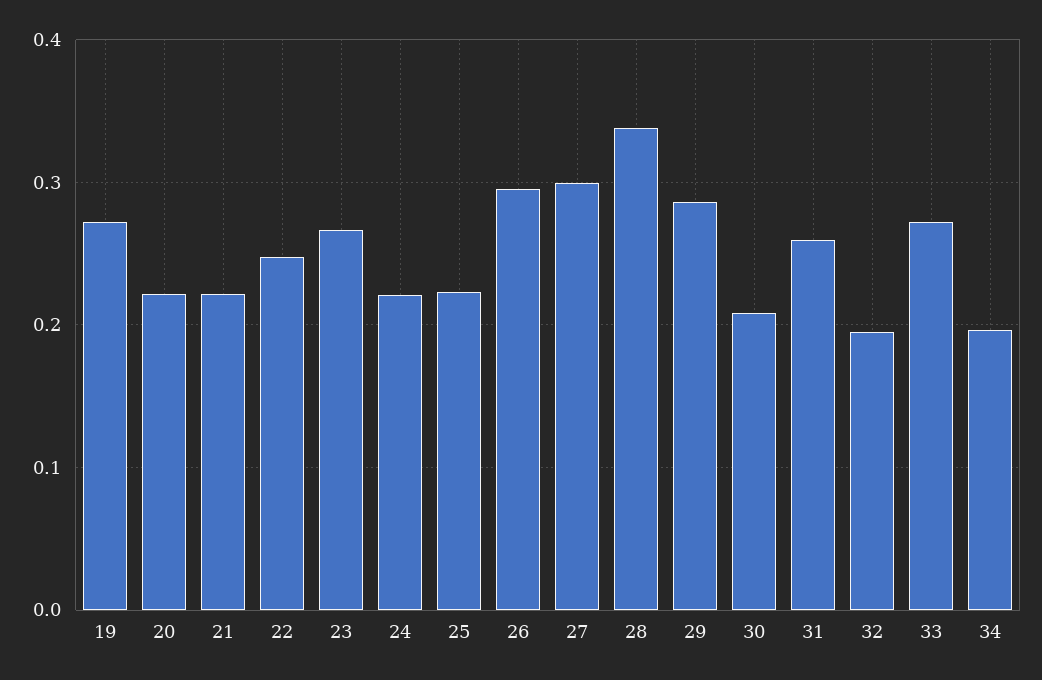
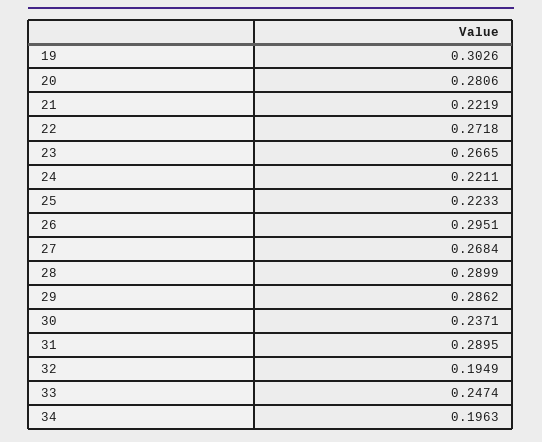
  {
-   "19": 0.27,
+   "19": 0.3026,
-   "20": 0.22,
+   "20": 0.2806,
    "21": 0.2219,
-   "22": 0.25,
+   "22": 0.2718,
    "23": 0.2665,
    "24": 0.2211,
    "25": 0.2233,
    "26": 0.2951,
-   "27": 0.3,
+   "27": 0.2684,
-   "28": 0.34,
+   "28": 0.2899,
    "29": 0.2862,
-   "30": 0.21,
+   "30": 0.2371,
-   "31": 0.26,
+   "31": 0.2895,
    "32": 0.1949,
-   "33": 0.27,
+   "33": 0.2474,
    "34": 0.1963
  }

